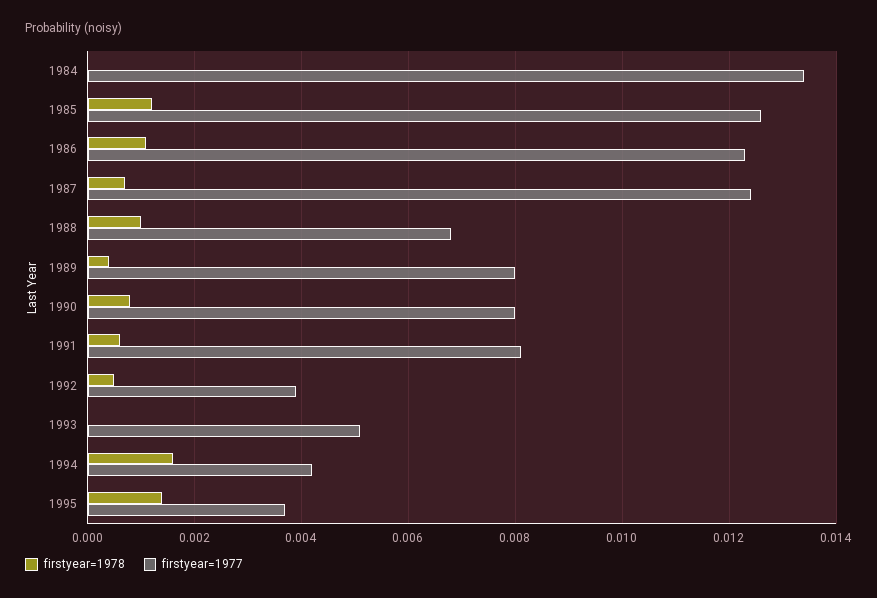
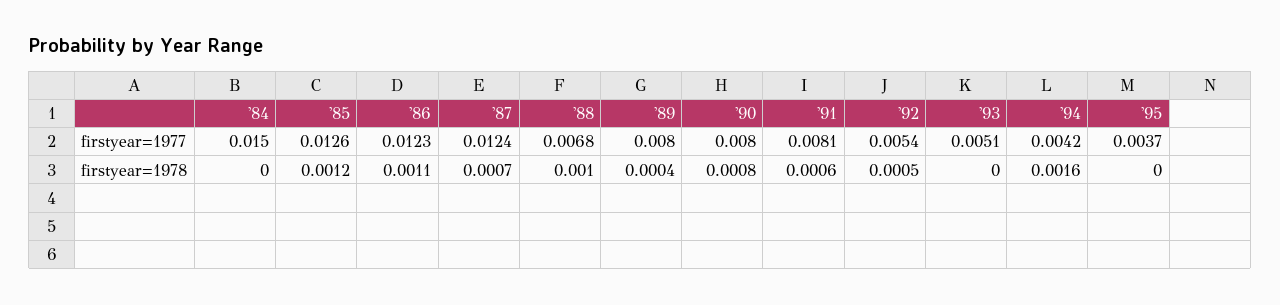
  {
    "firstyear=1978": {
      "1984": 0,
      "1985": 0.0012,
      "1986": 0.0011,
      "1987": 0.0007,
      "1988": 0.001,
      "1989": 0.0004,
      "1990": 0.0008,
      "1991": 0.0006,
      "1992": 0.0005,
      "1993": 0,
      "1994": 0.0016,
-     "1995": 0.0015
+     "1995": 0
    },
    "firstyear=1977": {
-     "1984": 0.0135,
+     "1984": 0.015,
      "1985": 0.0126,
      "1986": 0.0123,
      "1987": 0.0124,
      "1988": 0.0068,
      "1989": 0.008,
      "1990": 0.008,
      "1991": 0.0081,
-     "1992": 0.004,
+     "1992": 0.0054,
      "1993": 0.0051,
      "1994": 0.0042,
      "1995": 0.0037
    }
  }

